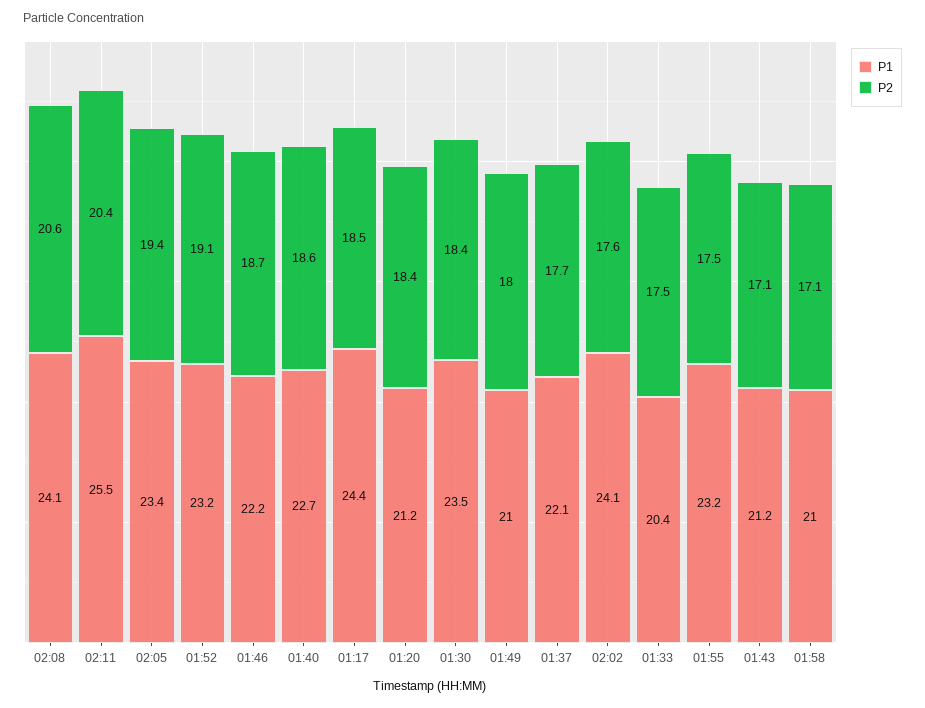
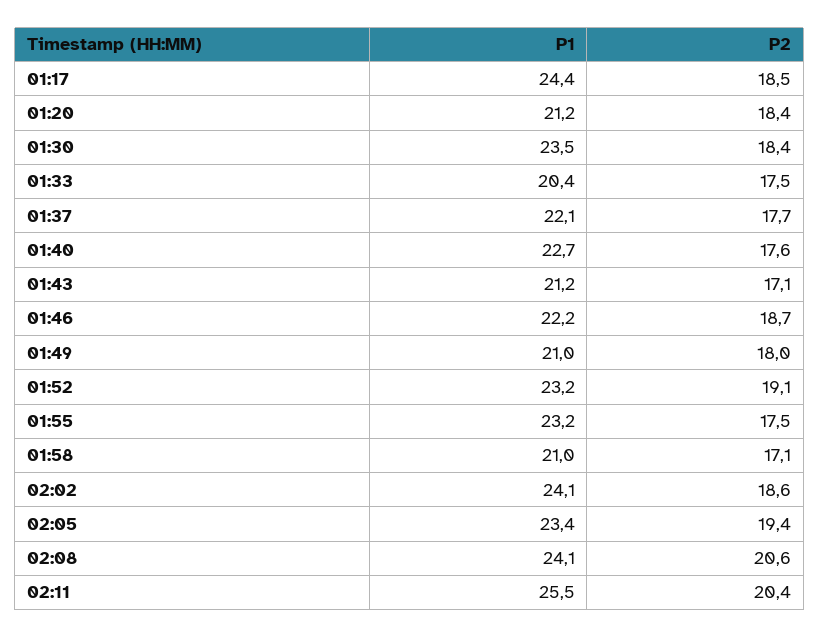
  {
    "P1": {
      "02:08": 24.1,
      "02:11": 25.5,
      "02:05": 23.4,
      "01:52": 23.2,
      "01:46": 22.2,
      "01:40": 22.7,
      "01:17": 24.4,
      "01:20": 21.2,
      "01:30": 23.5,
      "01:49": 21,
      "01:37": 22.1,
      "02:02": 24.1,
      "01:33": 20.4,
      "01:55": 23.2,
      "01:43": 21.2,
      "01:58": 21
    },
    "P2": {
      "02:08": 20.6,
      "02:11": 20.4,
      "02:05": 19.4,
      "01:52": 19.1,
      "01:46": 18.7,
-     "01:40": 18.6,
+     "01:40": 17.6,
      "01:17": 18.5,
      "01:20": 18.4,
      "01:30": 18.4,
      "01:49": 18,
      "01:37": 17.7,
-     "02:02": 17.6,
+     "02:02": 18.6,
      "01:33": 17.5,
      "01:55": 17.5,
      "01:43": 17.1,
      "01:58": 17.1
    }
  }

